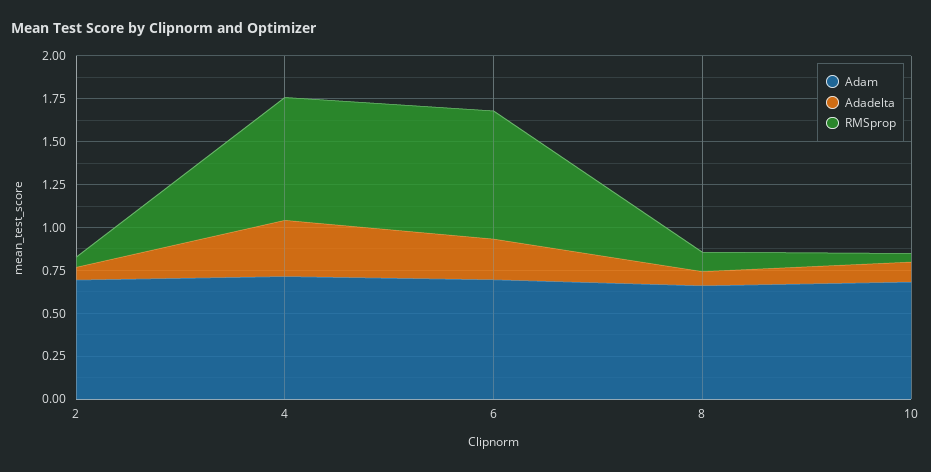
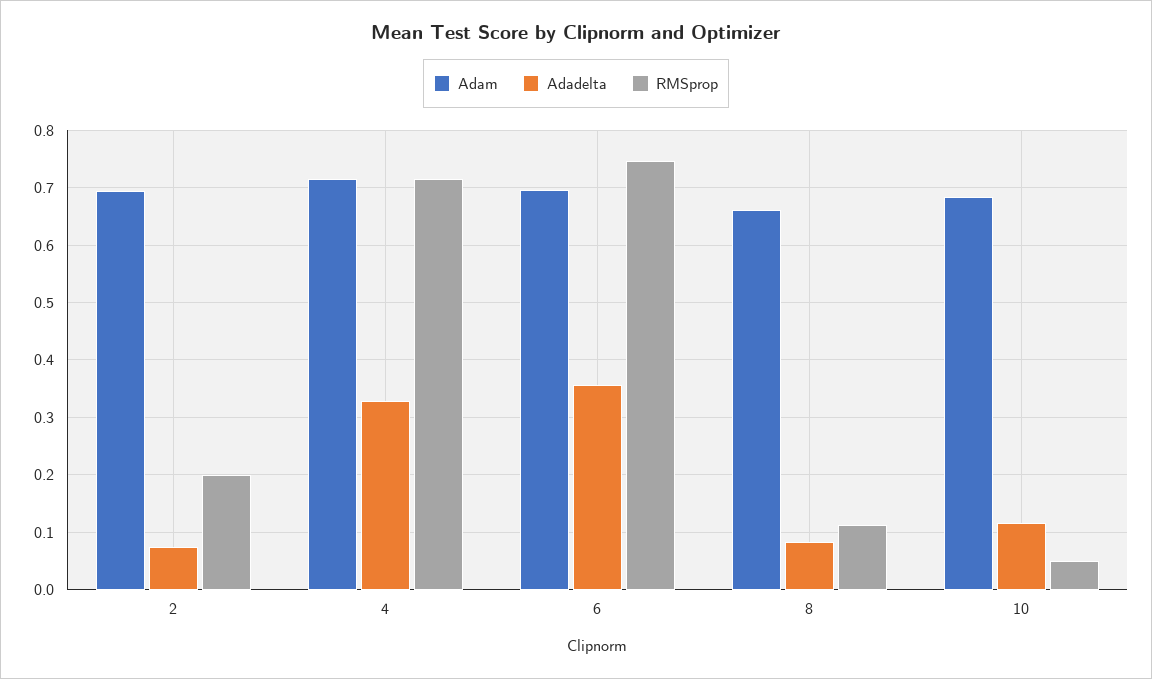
  {
    "Adam": {
      "2": 0.7,
      "4": 0.72,
      "6": 0.7,
      "8": 0.66,
      "10": 0.68
    },
    "Adadelta": {
      "2": 0.08,
      "4": 0.32,
-     "6": 0.25,
+     "6": 0.36,
      "8": 0.08,
      "10": 0.12
    },
    "RMSprop": {
-     "2": 0.05,
+     "2": 0.2,
      "4": 0.72,
      "6": 0.74,
      "8": 0.12,
      "10": 0.06
    }
  }

